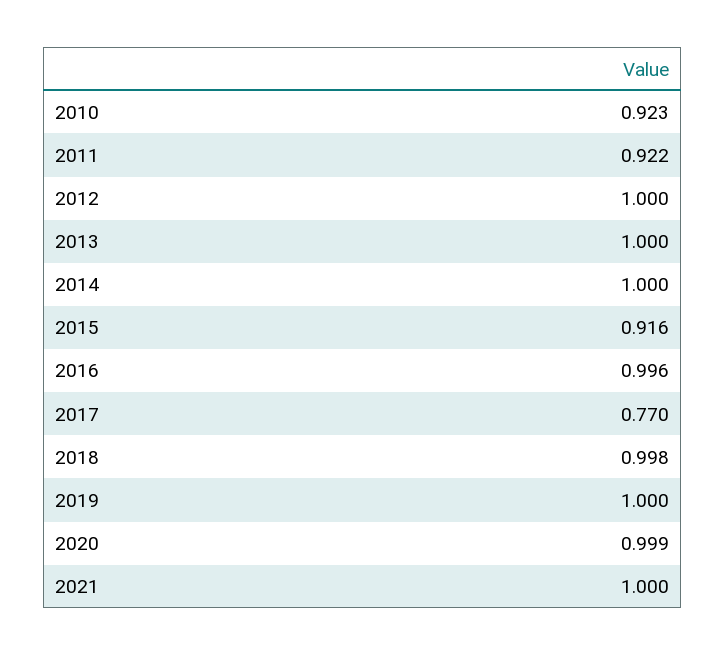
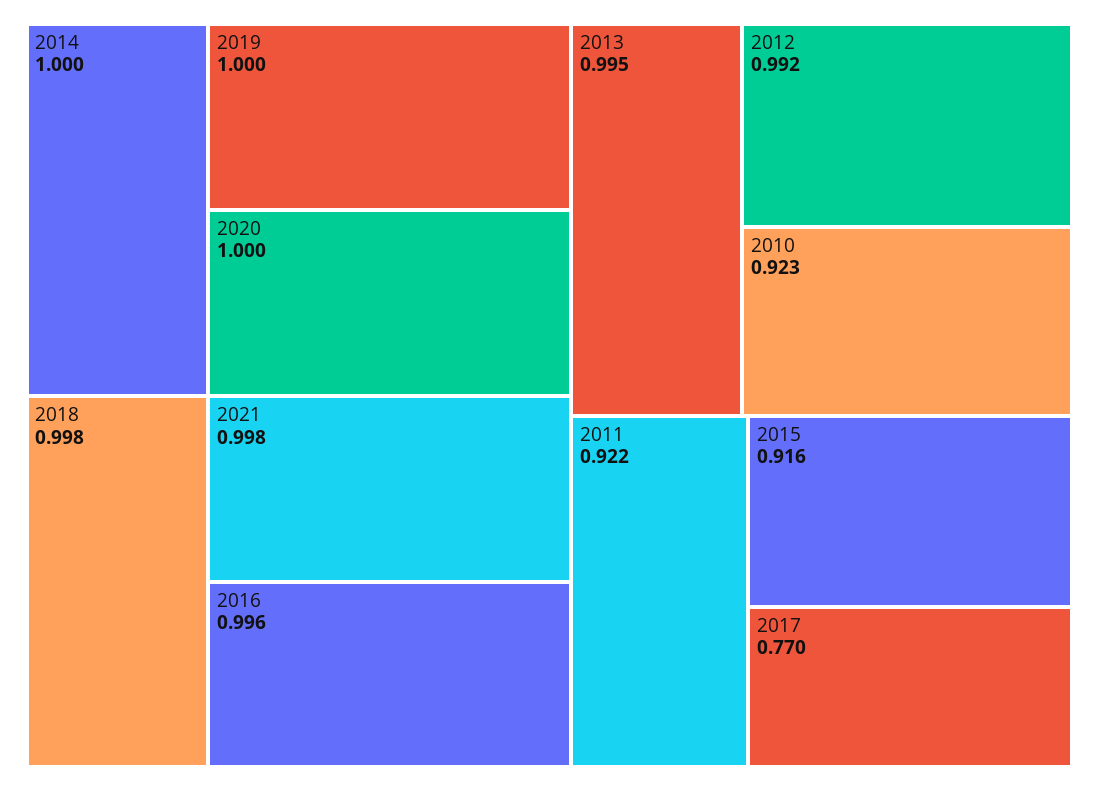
  {
    "2010": 0.923,
    "2011": 0.922,
-   "2012": 1,
+   "2012": 0.992,
-   "2013": 1,
+   "2013": 0.995,
    "2014": 1,
    "2015": 0.916,
    "2016": 0.996,
    "2017": 0.77,
    "2018": 0.998,
    "2019": 1,
-   "2020": 0.999,
+   "2020": 1,
-   "2021": 1
+   "2021": 0.998
  }

